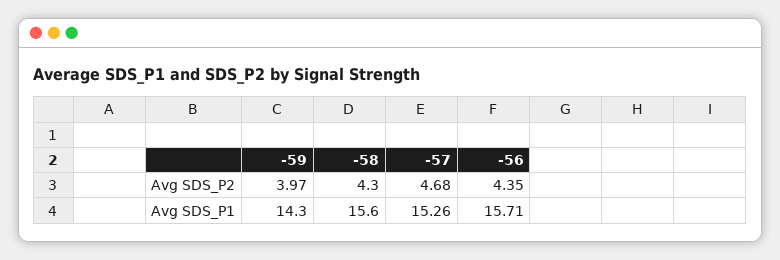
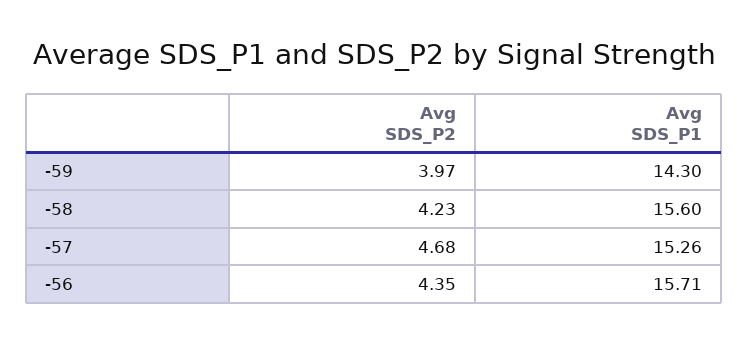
  {
    "-59": {
      "Avg SDS_P2": 3.97,
      "Avg SDS_P1": 14.3
    },
    "-58": {
-     "Avg SDS_P2": 4.3,
+     "Avg SDS_P2": 4.23,
      "Avg SDS_P1": 15.6
    },
    "-57": {
      "Avg SDS_P2": 4.68,
      "Avg SDS_P1": 15.26
    },
    "-56": {
      "Avg SDS_P2": 4.35,
      "Avg SDS_P1": 15.71
    }
  }

